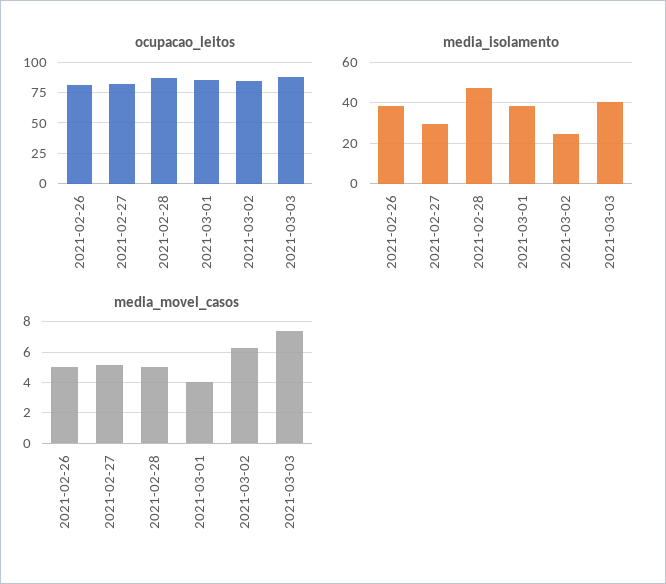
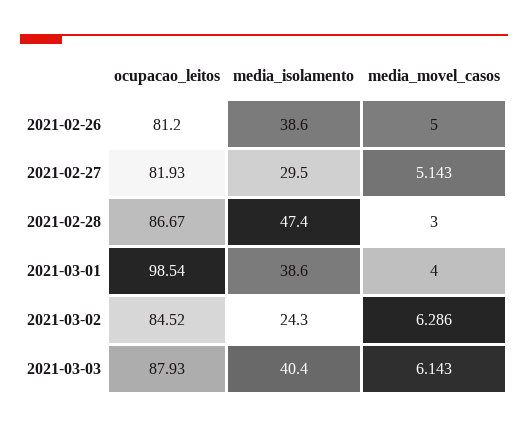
  {
    "ocupacao_leitos": {
      "2021-02-26": 81.2,
      "2021-02-27": 81.93,
      "2021-02-28": 86.67,
-     "2021-03-01": 85,
+     "2021-03-01": 98.54,
      "2021-03-02": 84.52,
      "2021-03-03": 87.93
    },
    "media_isolamento": {
      "2021-02-26": 38.6,
      "2021-02-27": 29.5,
      "2021-02-28": 47.4,
      "2021-03-01": 38.6,
      "2021-03-02": 24.3,
      "2021-03-03": 40.4
    },
    "media_movel_casos": {
      "2021-02-26": 5,
      "2021-02-27": 5.143,
-     "2021-02-28": 5,
+     "2021-02-28": 3,
      "2021-03-01": 4,
      "2021-03-02": 6.286,
-     "2021-03-03": 7.5
+     "2021-03-03": 6.143
    }
  }

